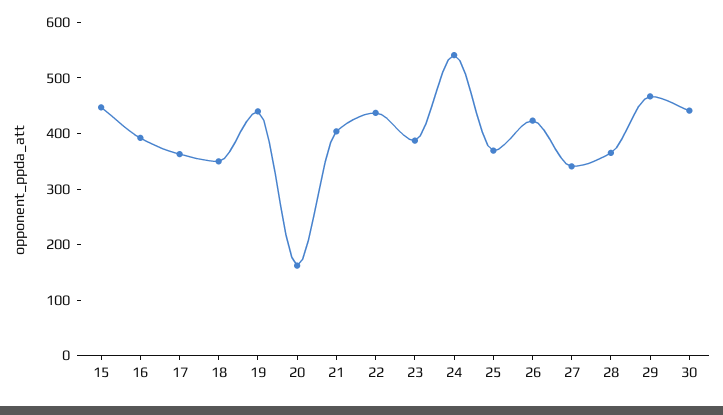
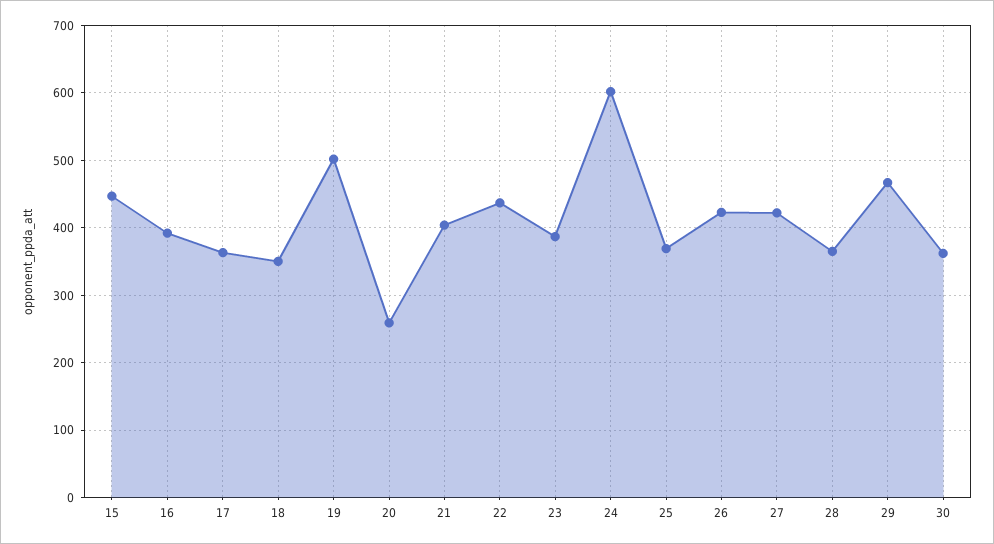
  {
    "15": 450,
    "16": 390,
    "17": 360,
    "18": 350,
-   "19": 440,
+   "19": 500,
-   "20": 160,
+   "20": 260,
    "21": 400,
    "22": 440,
    "23": 390,
-   "24": 540,
+   "24": 600,
    "25": 370,
    "26": 420,
-   "27": 340,
+   "27": 420,
    "28": 370,
    "29": 470,
-   "30": 440
+   "30": 360
  }

